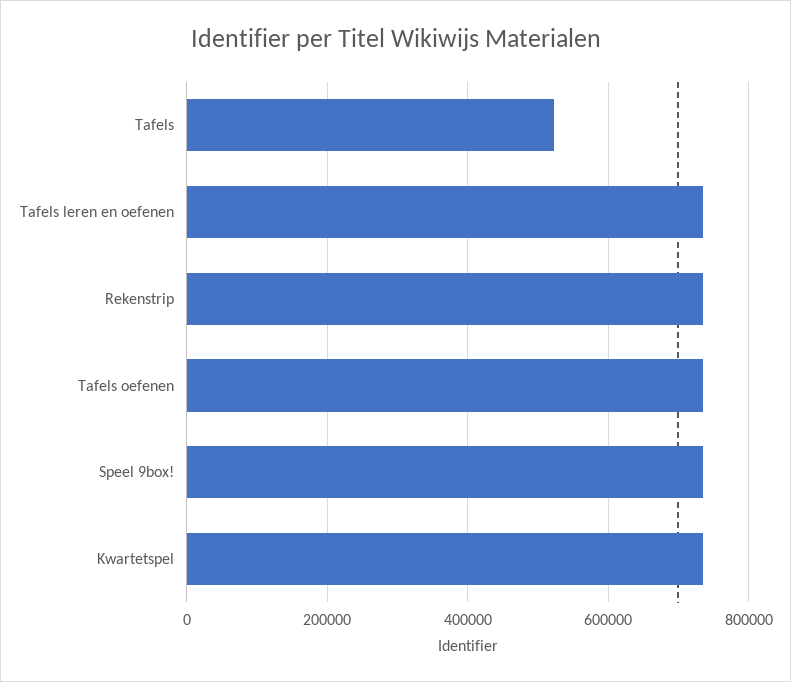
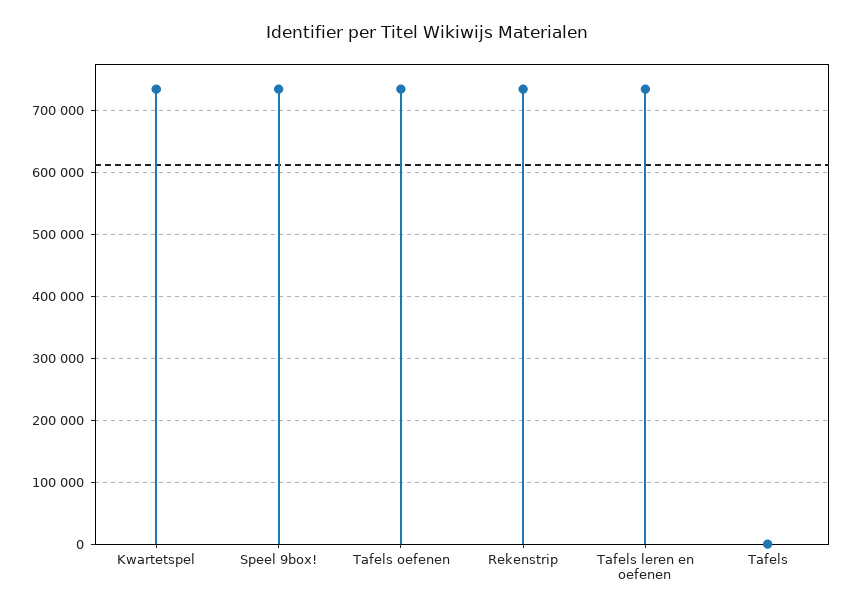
  {
-   "Tafels": 520000,
+   "Tafels": 0,
    "Tafels leren en oefenen": 740000,
    "Rekenstrip": 740000,
    "Tafels oefenen": 740000,
    "Speel 9box!": 740000,
    "Kwartetspel": 740000
  }

